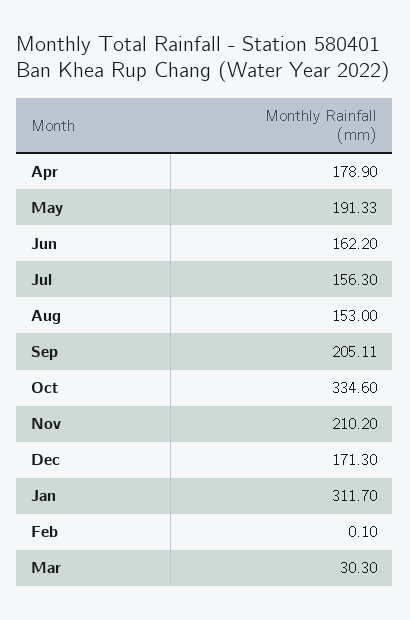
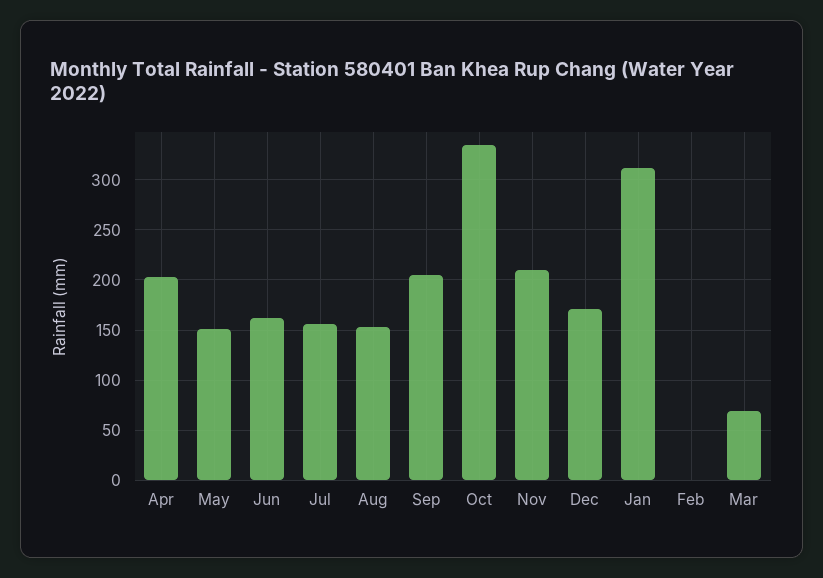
  {
-   "Apr": 178.9,
+   "Apr": 200,
-   "May": 191.33,
+   "May": 150,
    "Jun": 162.2,
    "Jul": 156.3,
    "Aug": 153,
    "Sep": 205.11,
    "Oct": 334.6,
    "Nov": 210.2,
    "Dec": 171.3,
    "Jan": 311.7,
    "Feb": 0.1,
-   "Mar": 30.3
+   "Mar": 70
  }

